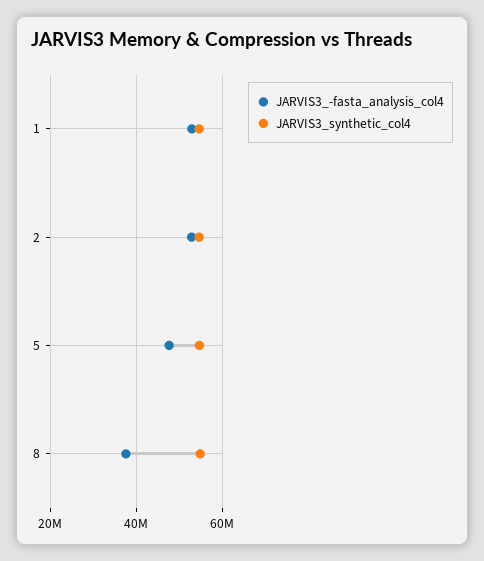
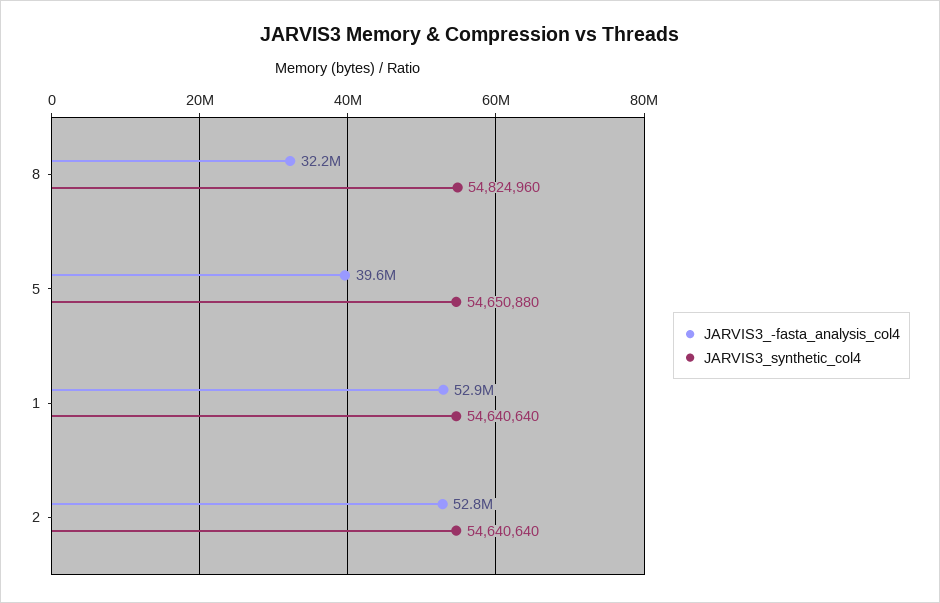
  {
    "JARVIS3_-fasta_analysis_col4": {
      "1": 52900000,
      "2": 52800000,
-     "5": 48000000,
+     "5": 39600000,
-     "8": 38000000
+     "8": 32200000
    },
    "JARVIS3_synthetic_col4": {
      "1": 54640640,
      "2": 54640640,
      "5": 54650880,
      "8": 54824960
    }
  }

